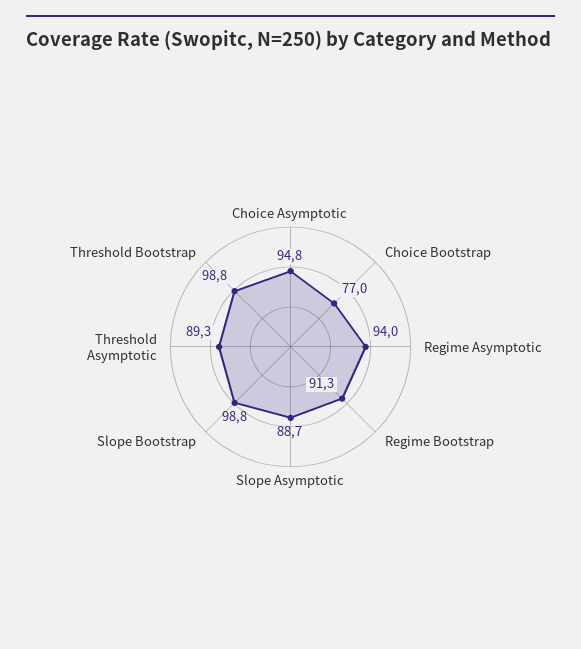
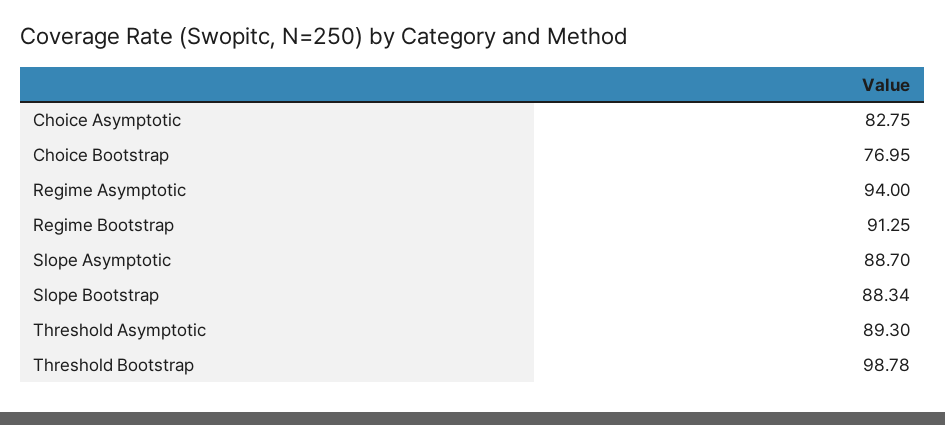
  {
-   "Choice Asymptotic": 94.8,
+   "Choice Asymptotic": 82.75,
    "Choice Bootstrap": 76.95,
    "Regime Asymptotic": 94,
    "Regime Bootstrap": 91.25,
    "Slope Asymptotic": 88.7,
-   "Slope Bootstrap": 98.8,
+   "Slope Bootstrap": 88.34,
    "Threshold Asymptotic": 89.3,
    "Threshold Bootstrap": 98.78
  }

